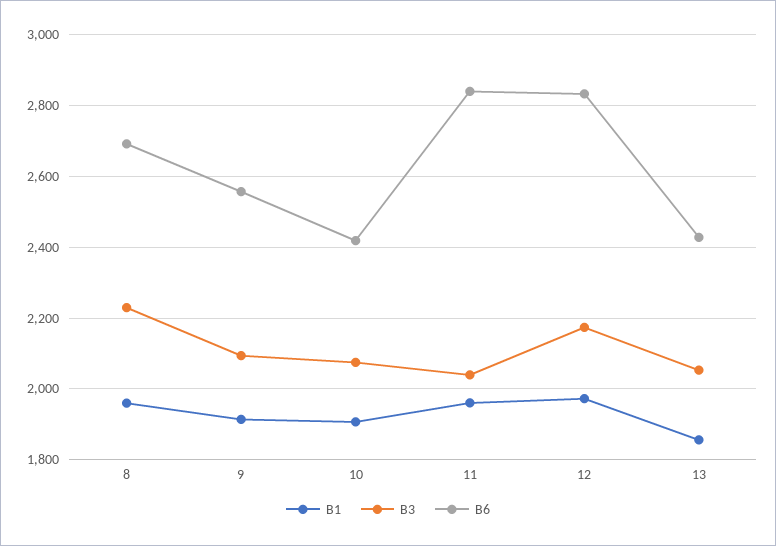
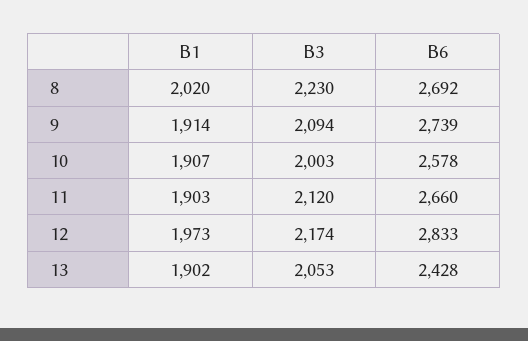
  {
    "B1": {
-     "8": 1960,
+     "8": 2020,
      "9": 1914,
      "10": 1907,
-     "11": 1960,
+     "11": 1903,
      "12": 1973,
-     "13": 1860
+     "13": 1902
    },
    "B3": {
      "8": 2230,
      "9": 2094,
-     "10": 2080,
+     "10": 2003,
-     "11": 2040,
+     "11": 2120,
      "12": 2174,
      "13": 2053
    },
    "B6": {
      "8": 2692,
-     "9": 2560,
+     "9": 2739,
-     "10": 2420,
+     "10": 2578,
-     "11": 2840,
+     "11": 2660,
      "12": 2833,
      "13": 2428
    }
  }

